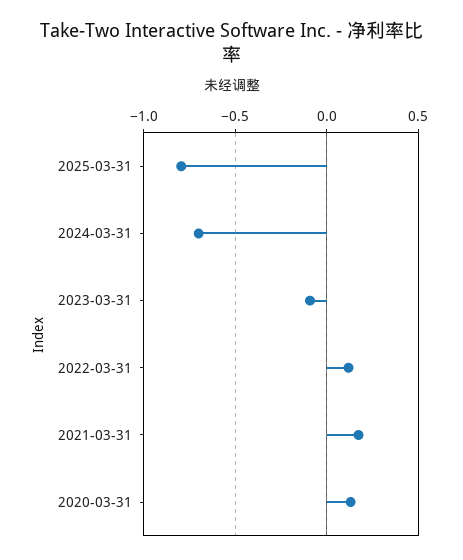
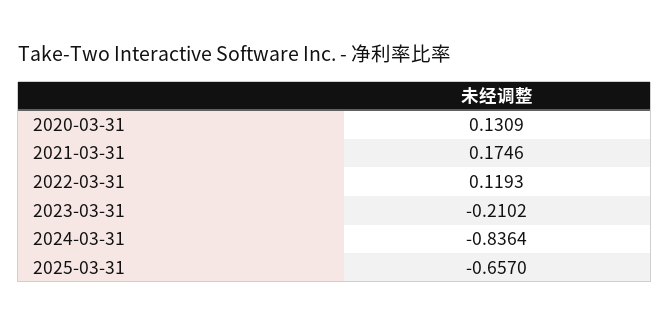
  {
-   "2025-03-31": -0.8,
+   "2025-03-31": -0.657,
-   "2024-03-31": -0.7,
+   "2024-03-31": -0.8364,
-   "2023-03-31": -0.1,
+   "2023-03-31": -0.2102,
    "2022-03-31": 0.1193,
    "2021-03-31": 0.1746,
    "2020-03-31": 0.1309
  }

